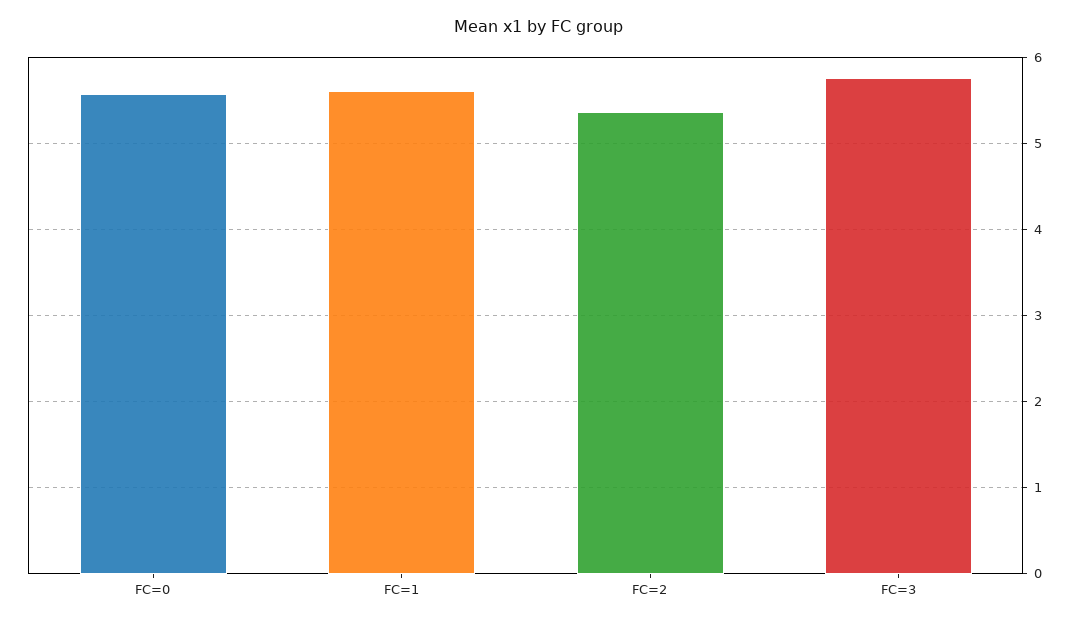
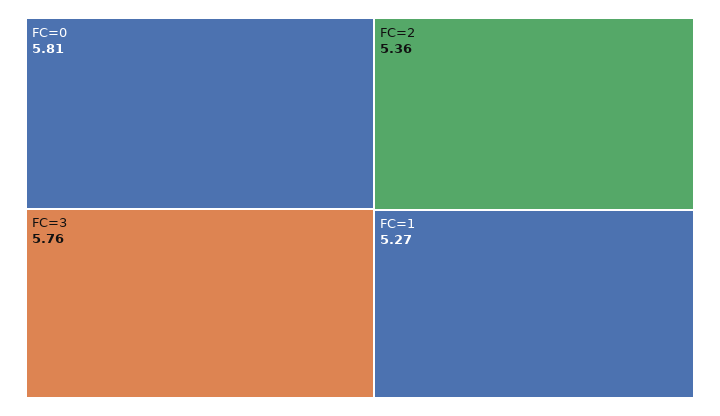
  {
-   "FC=0": 5.6,
+   "FC=0": 5.81,
-   "FC=1": 5.6,
+   "FC=1": 5.27,
    "FC=2": 5.36,
    "FC=3": 5.76
  }

